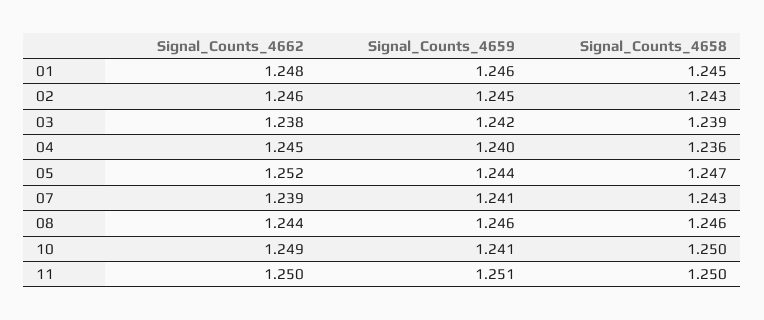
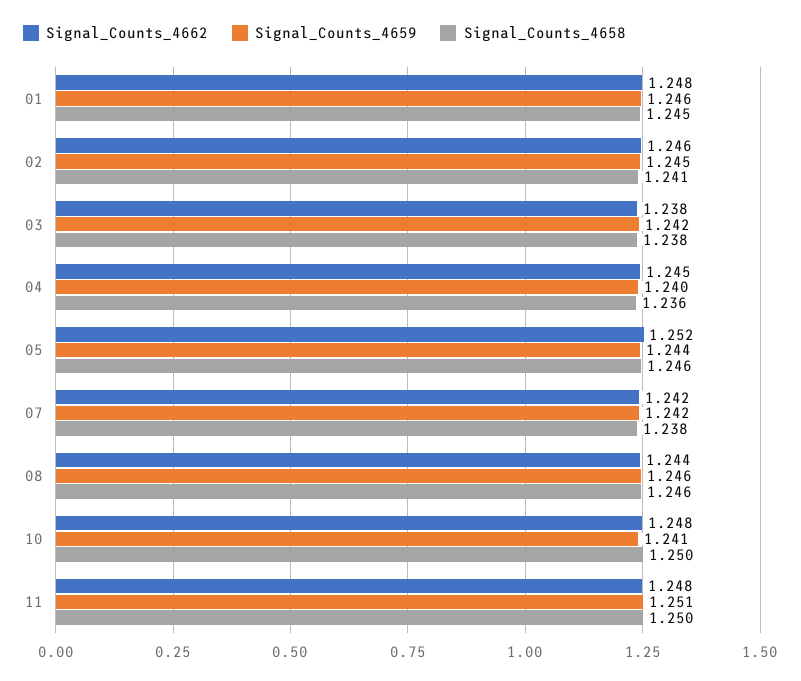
  {
    "Signal_Counts_4662": {
      "01": 1.248,
      "02": 1.246,
      "03": 1.238,
      "04": 1.245,
      "05": 1.252,
-     "07": 1.239,
+     "07": 1.242,
      "08": 1.244,
-     "10": 1.249,
+     "10": 1.248,
-     "11": 1.25
+     "11": 1.248
    },
    "Signal_Counts_4659": {
      "01": 1.246,
      "02": 1.245,
      "03": 1.242,
      "04": 1.24,
      "05": 1.244,
-     "07": 1.241,
+     "07": 1.242,
      "08": 1.246,
      "10": 1.241,
      "11": 1.251
    },
    "Signal_Counts_4658": {
      "01": 1.245,
-     "02": 1.243,
+     "02": 1.241,
-     "03": 1.239,
+     "03": 1.238,
      "04": 1.236,
-     "05": 1.247,
+     "05": 1.246,
-     "07": 1.243,
+     "07": 1.238,
      "08": 1.246,
      "10": 1.25,
      "11": 1.25
    }
  }

